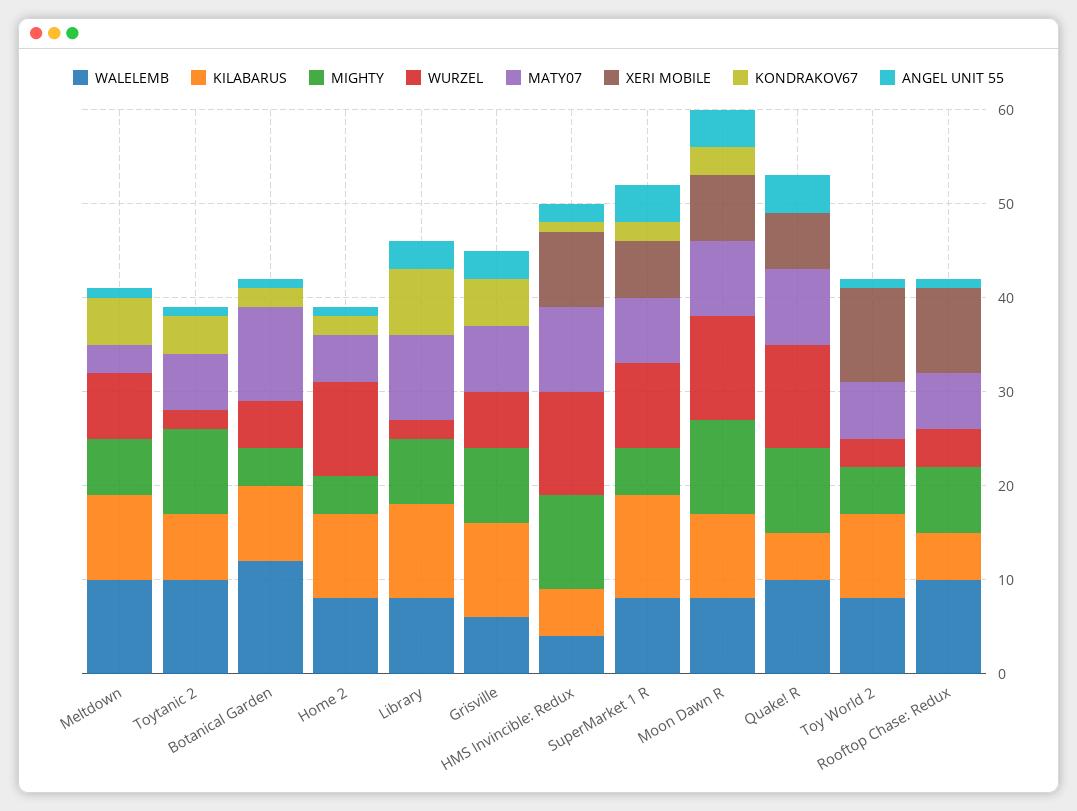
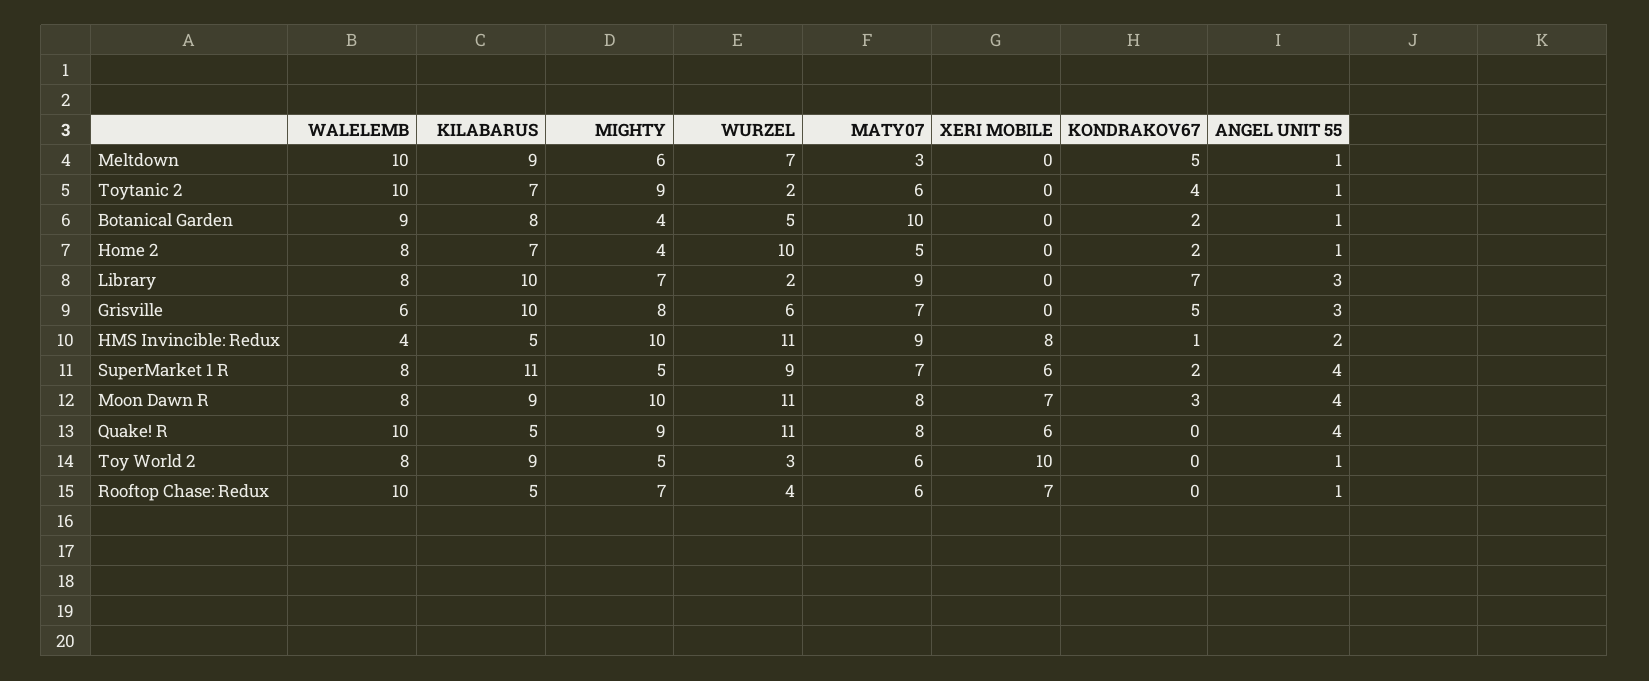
  {
    "WALELEMB": {
      "Meltdown": 10,
      "Toytanic 2": 10,
-     "Botanical Garden": 12,
+     "Botanical Garden": 9,
      "Home 2": 8,
      "Library": 8,
      "Grisville": 6,
      "HMS Invincible: Redux": 4,
      "SuperMarket 1 R": 8,
      "Moon Dawn R": 8,
      "Quake! R": 10,
      "Toy World 2": 8,
      "Rooftop Chase: Redux": 10
    },
    "KILABARUS": {
      "Meltdown": 9,
      "Toytanic 2": 7,
      "Botanical Garden": 8,
-     "Home 2": 9,
+     "Home 2": 7,
      "Library": 10,
      "Grisville": 10,
      "HMS Invincible: Redux": 5,
      "SuperMarket 1 R": 11,
      "Moon Dawn R": 9,
      "Quake! R": 5,
      "Toy World 2": 9,
      "Rooftop Chase: Redux": 5
    },
    "MIGHTY": {
      "Meltdown": 6,
      "Toytanic 2": 9,
      "Botanical Garden": 4,
      "Home 2": 4,
      "Library": 7,
      "Grisville": 8,
      "HMS Invincible: Redux": 10,
      "SuperMarket 1 R": 5,
      "Moon Dawn R": 10,
      "Quake! R": 9,
      "Toy World 2": 5,
      "Rooftop Chase: Redux": 7
    },
    "WURZEL": {
      "Meltdown": 7,
      "Toytanic 2": 2,
      "Botanical Garden": 5,
      "Home 2": 10,
      "Library": 2,
      "Grisville": 6,
      "HMS Invincible: Redux": 11,
      "SuperMarket 1 R": 9,
      "Moon Dawn R": 11,
      "Quake! R": 11,
      "Toy World 2": 3,
      "Rooftop Chase: Redux": 4
    },
    "MATY07": {
      "Meltdown": 3,
      "Toytanic 2": 6,
      "Botanical Garden": 10,
      "Home 2": 5,
      "Library": 9,
      "Grisville": 7,
      "HMS Invincible: Redux": 9,
      "SuperMarket 1 R": 7,
      "Moon Dawn R": 8,
      "Quake! R": 8,
      "Toy World 2": 6,
      "Rooftop Chase: Redux": 6
    },
    "XERI MOBILE": {
      "Meltdown": 0,
      "Toytanic 2": 0,
      "Botanical Garden": 0,
      "Home 2": 0,
      "Library": 0,
      "Grisville": 0,
      "HMS Invincible: Redux": 8,
      "SuperMarket 1 R": 6,
      "Moon Dawn R": 7,
      "Quake! R": 6,
      "Toy World 2": 10,
-     "Rooftop Chase: Redux": 9
+     "Rooftop Chase: Redux": 7
    },
    "KONDRAKOV67": {
      "Meltdown": 5,
      "Toytanic 2": 4,
      "Botanical Garden": 2,
      "Home 2": 2,
      "Library": 7,
      "Grisville": 5,
      "HMS Invincible: Redux": 1,
      "SuperMarket 1 R": 2,
      "Moon Dawn R": 3,
      "Quake! R": 0,
      "Toy World 2": 0,
      "Rooftop Chase: Redux": 0
    },
    "ANGEL UNIT 55": {
      "Meltdown": 1,
      "Toytanic 2": 1,
      "Botanical Garden": 1,
      "Home 2": 1,
      "Library": 3,
      "Grisville": 3,
      "HMS Invincible: Redux": 2,
      "SuperMarket 1 R": 4,
      "Moon Dawn R": 4,
      "Quake! R": 4,
      "Toy World 2": 1,
      "Rooftop Chase: Redux": 1
    }
  }

